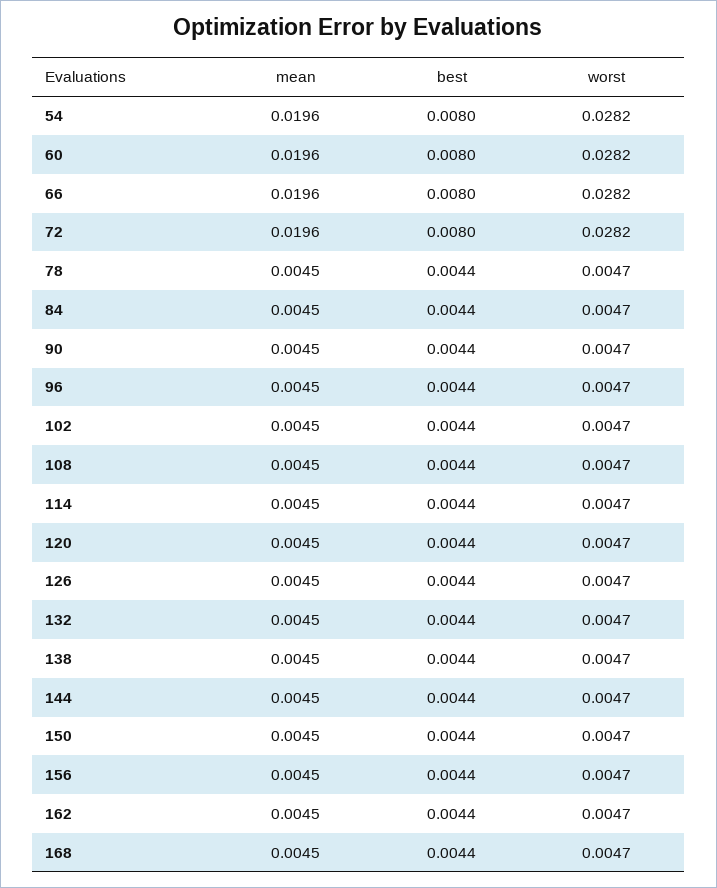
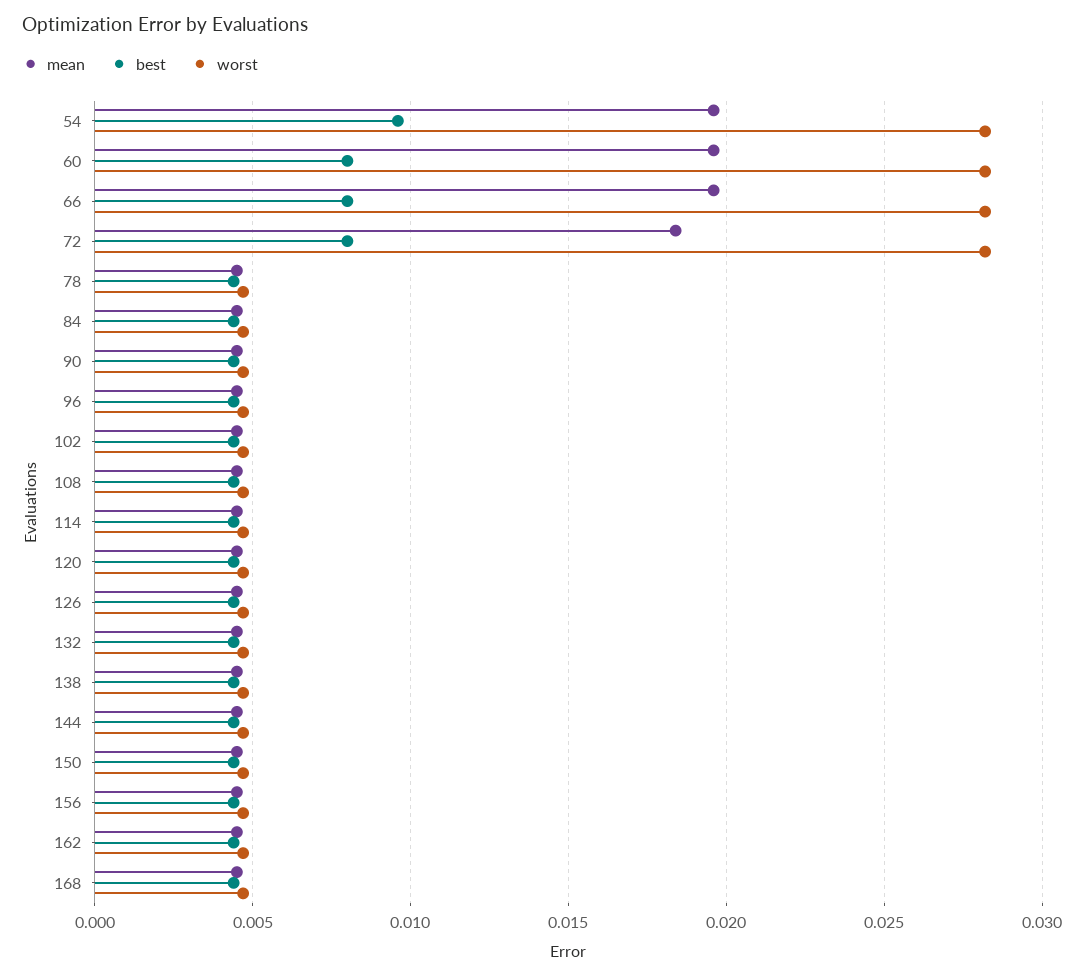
  {
    "mean": {
      "54": 0.0196,
      "60": 0.0196,
      "66": 0.0196,
-     "72": 0.0196,
+     "72": 0.0185,
      "78": 0.0045,
      "84": 0.0045,
      "90": 0.0045,
      "96": 0.0045,
      "102": 0.0045,
      "108": 0.0045,
      "114": 0.0045,
      "120": 0.0045,
      "126": 0.0045,
      "132": 0.0045,
      "138": 0.0045,
      "144": 0.0045,
      "150": 0.0045,
      "156": 0.0045,
      "162": 0.0045,
      "168": 0.0045
    },
    "best": {
-     "54": 0.008,
+     "54": 0.0095,
      "60": 0.008,
      "66": 0.008,
      "72": 0.008,
      "78": 0.0044,
      "84": 0.0044,
      "90": 0.0044,
      "96": 0.0044,
      "102": 0.0044,
      "108": 0.0044,
      "114": 0.0044,
      "120": 0.0044,
      "126": 0.0044,
      "132": 0.0044,
      "138": 0.0044,
      "144": 0.0044,
      "150": 0.0044,
      "156": 0.0044,
      "162": 0.0044,
      "168": 0.0044
    },
    "worst": {
      "54": 0.0282,
      "60": 0.0282,
      "66": 0.0282,
      "72": 0.0282,
      "78": 0.0047,
      "84": 0.0047,
      "90": 0.0047,
      "96": 0.0047,
      "102": 0.0047,
      "108": 0.0047,
      "114": 0.0047,
      "120": 0.0047,
      "126": 0.0047,
      "132": 0.0047,
      "138": 0.0047,
      "144": 0.0047,
      "150": 0.0047,
      "156": 0.0047,
      "162": 0.0047,
      "168": 0.0047
    }
  }

